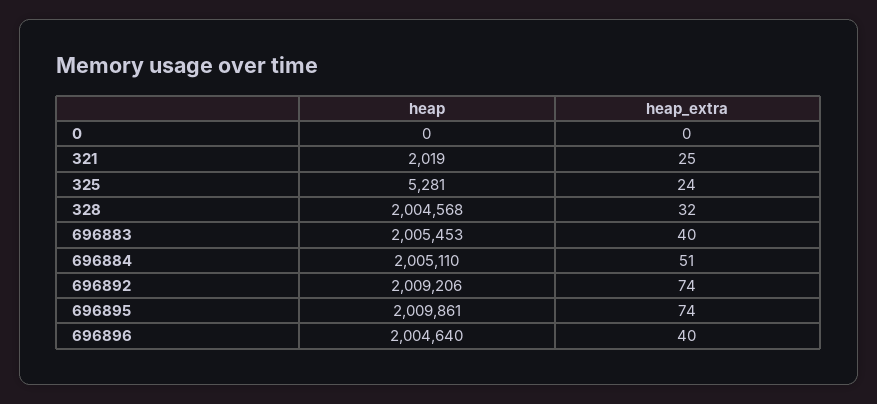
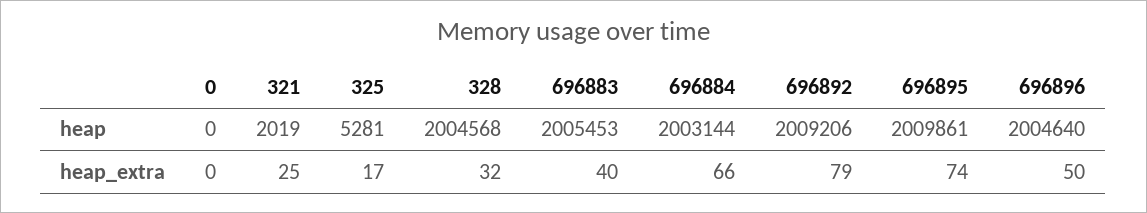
  {
    "heap": {
      "0": 0,
      "321": 2019,
      "325": 5281,
      "328": 2004568,
      "696883": 2005453,
-     "696884": 2005110,
+     "696884": 2003144,
      "696892": 2009206,
      "696895": 2009861,
      "696896": 2004640
    },
    "heap_extra": {
      "0": 0,
      "321": 25,
-     "325": 24,
+     "325": 17,
      "328": 32,
      "696883": 40,
-     "696884": 51,
+     "696884": 66,
-     "696892": 74,
+     "696892": 79,
      "696895": 74,
-     "696896": 40
+     "696896": 50
    }
  }

